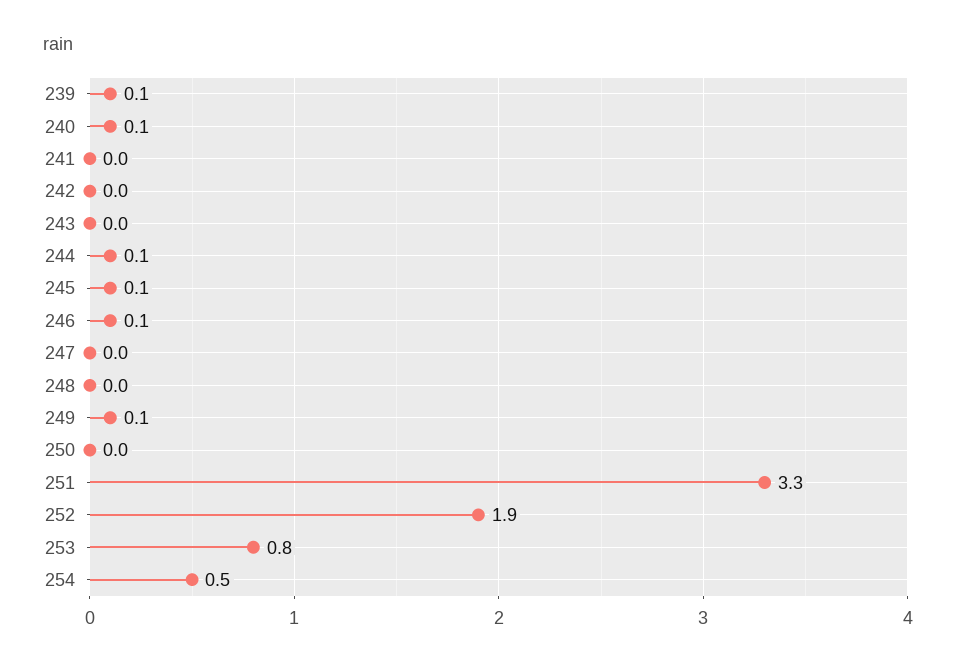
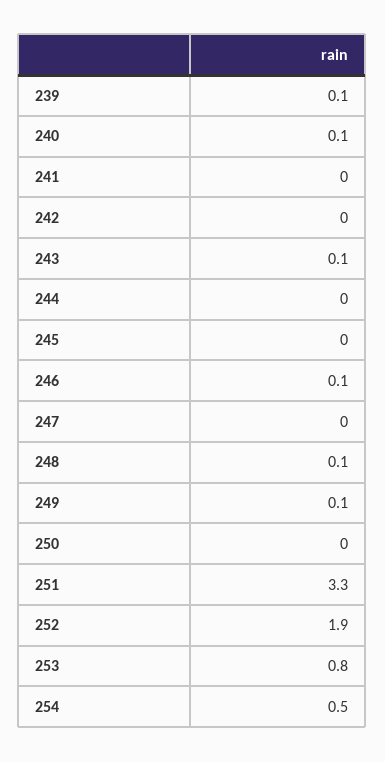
  {
    "239": 0.1,
    "240": 0.1,
    "241": 0,
    "242": 0,
-   "243": 0,
+   "243": 0.1,
-   "244": 0.1,
+   "244": 0,
-   "245": 0.1,
+   "245": 0,
    "246": 0.1,
    "247": 0,
-   "248": 0,
+   "248": 0.1,
    "249": 0.1,
    "250": 0,
    "251": 3.3,
    "252": 1.9,
    "253": 0.8,
    "254": 0.5
  }

